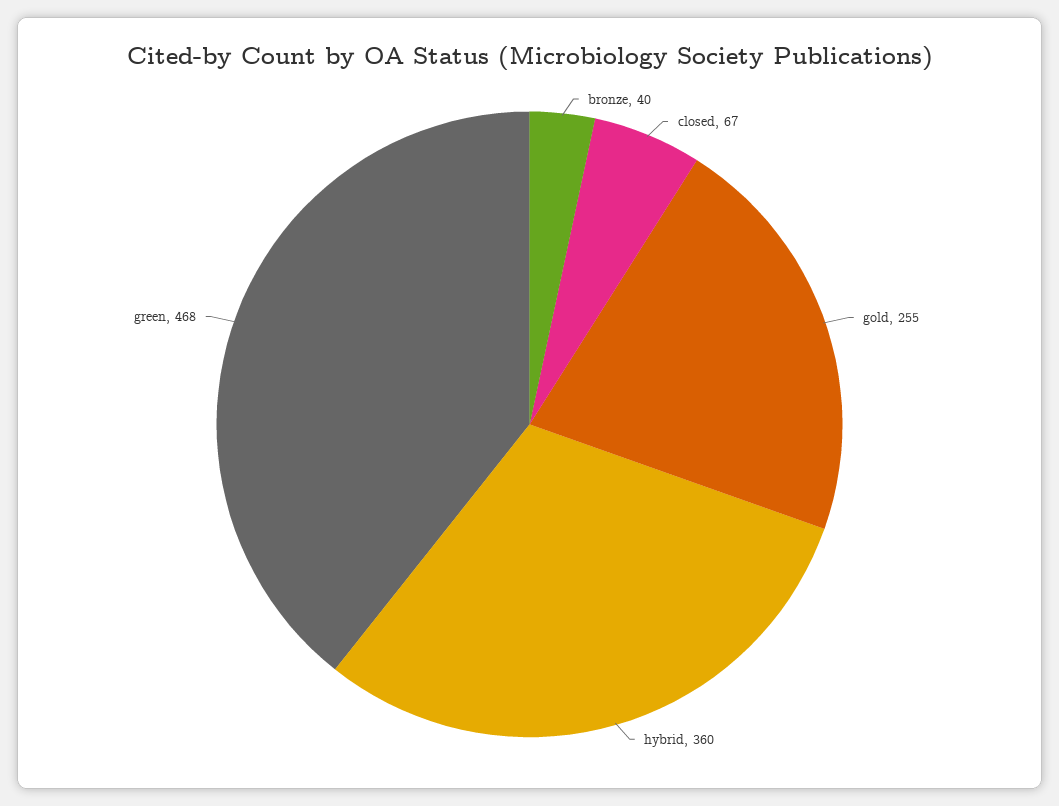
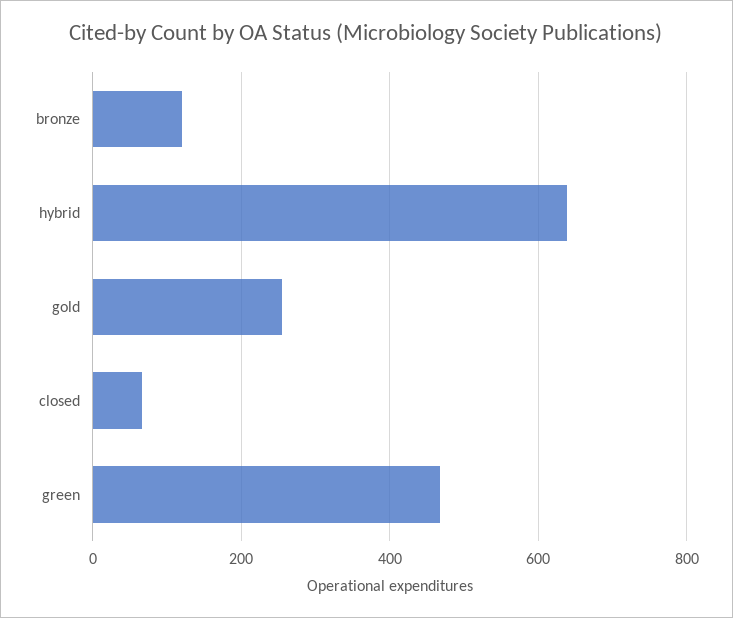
  {
-   "bronze": 40,
+   "bronze": 120,
    "closed": 67,
    "gold": 255,
-   "hybrid": 360,
+   "hybrid": 640,
    "green": 468
  }

